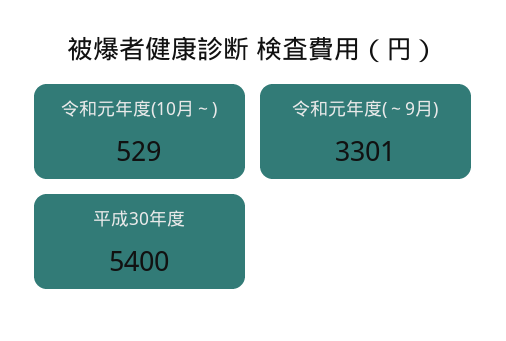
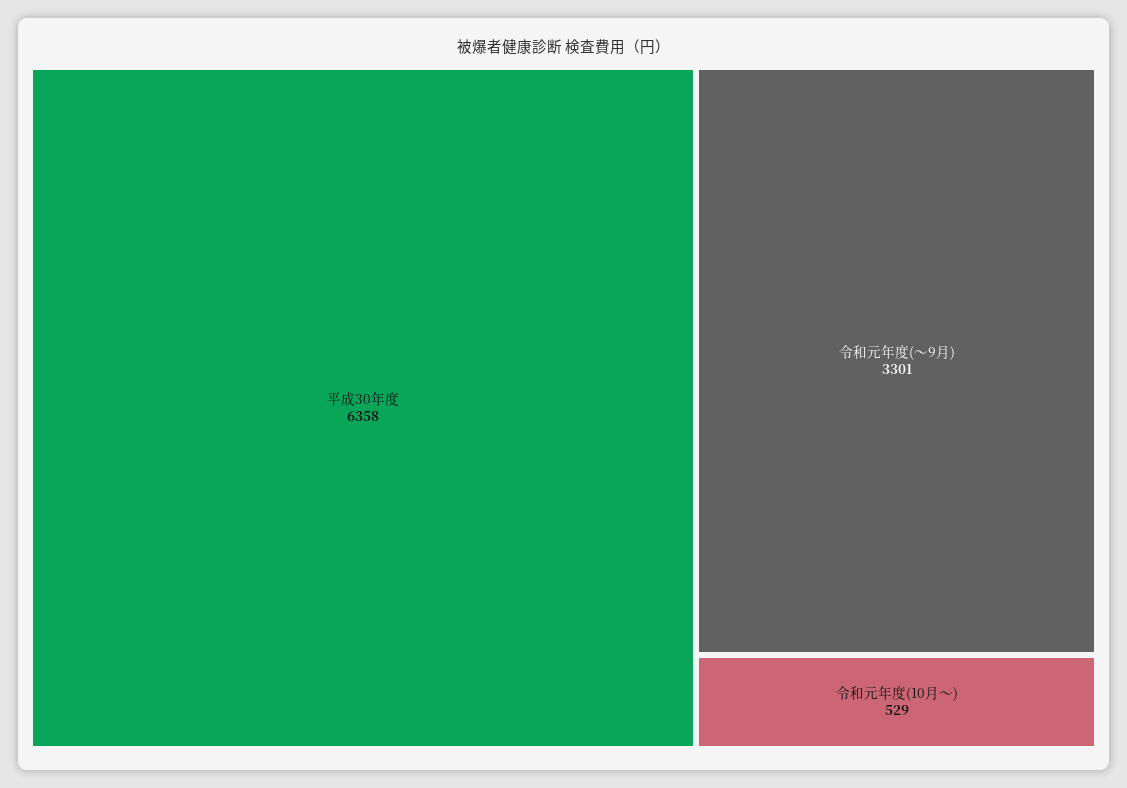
  {
    "令和元年度(10月～)": 529,
    "令和元年度(～9月)": 3301,
-   "平成30年度": 5400
+   "平成30年度": 6358
  }

